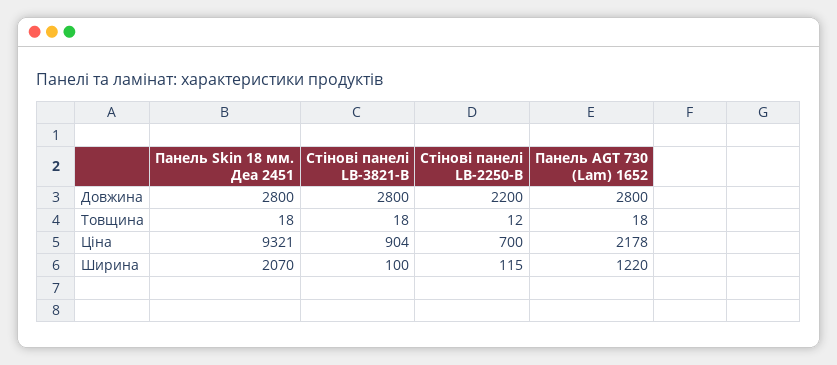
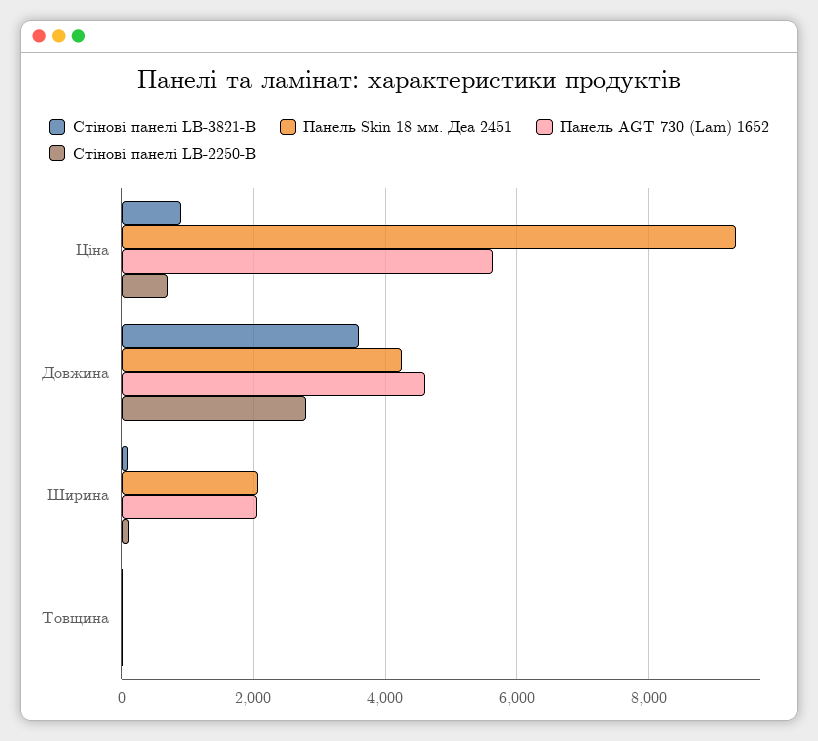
  {
    "Панель Skin 18 мм. Деа 2451": {
-     "Довжина": 2800,
+     "Довжина": 4200,
      "Товщина": 18,
      "Ціна": 9321,
      "Ширина": 2070
    },
    "Стінові панелі LB-3821-В": {
-     "Довжина": 2800,
+     "Довжина": 3600,
      "Товщина": 18,
      "Ціна": 904,
      "Ширина": 100
    },
    "Стінові панелі LB-2250-В": {
-     "Довжина": 2200,
+     "Довжина": 2800,
      "Товщина": 12,
      "Ціна": 700,
      "Ширина": 115
    },
    "Панель AGT 730 (Lam) 1652": {
-     "Довжина": 2800,
+     "Довжина": 4600,
      "Товщина": 18,
-     "Ціна": 2178,
+     "Ціна": 5600,
-     "Ширина": 1220
+     "Ширина": 2000
    }
  }

